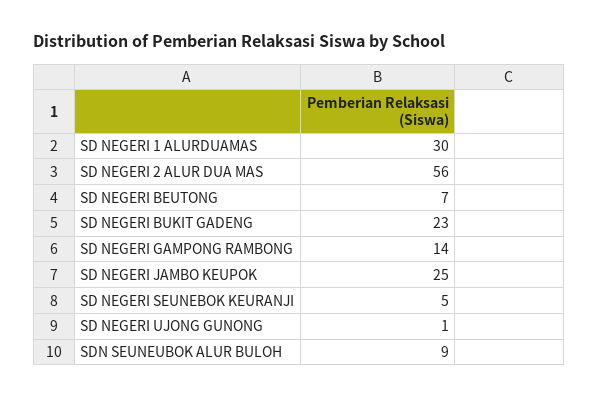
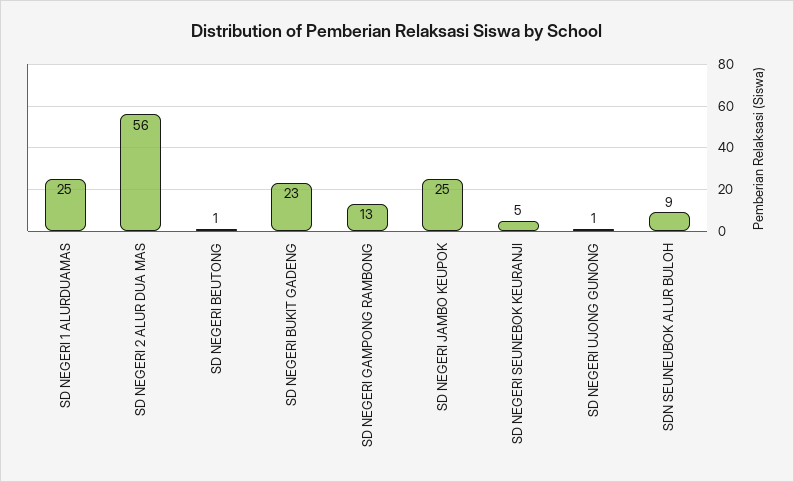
  {
-   "SD NEGERI 1 ALURDUAMAS": 30,
+   "SD NEGERI 1 ALURDUAMAS": 25,
    "SD NEGERI 2 ALUR DUA MAS": 56,
-   "SD NEGERI BEUTONG": 7,
+   "SD NEGERI BEUTONG": 1,
    "SD NEGERI BUKIT GADENG": 23,
-   "SD NEGERI GAMPONG RAMBONG": 14,
+   "SD NEGERI GAMPONG RAMBONG": 13,
    "SD NEGERI JAMBO KEUPOK": 25,
    "SD NEGERI SEUNEBOK KEURANJI": 5,
    "SD NEGERI UJONG GUNONG": 1,
    "SDN SEUNEUBOK ALUR BULOH": 9
  }

